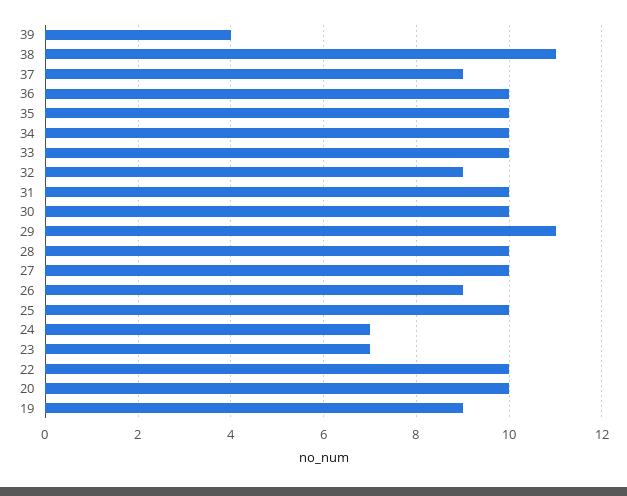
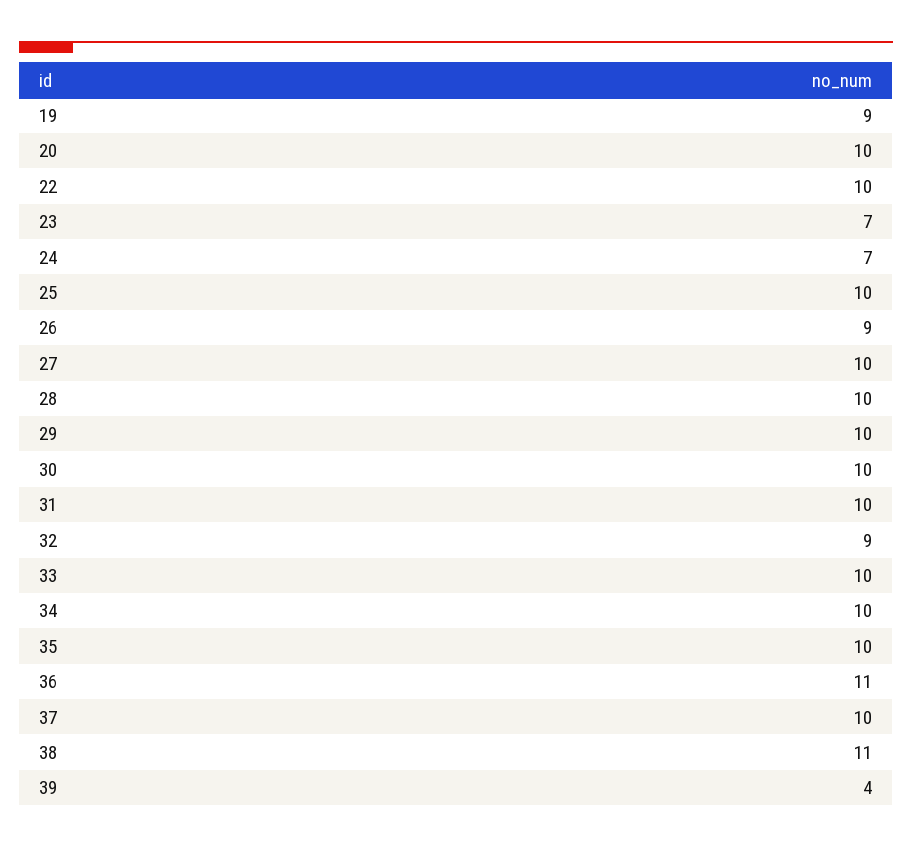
  {
    "39": 4,
    "38": 11,
-   "37": 9,
+   "37": 10,
-   "36": 10,
+   "36": 11,
    "35": 10,
    "34": 10,
    "33": 10,
    "32": 9,
    "31": 10,
    "30": 10,
-   "29": 11,
+   "29": 10,
    "28": 10,
    "27": 10,
    "26": 9,
    "25": 10,
    "24": 7,
    "23": 7,
    "22": 10,
    "20": 10,
    "19": 9
  }

